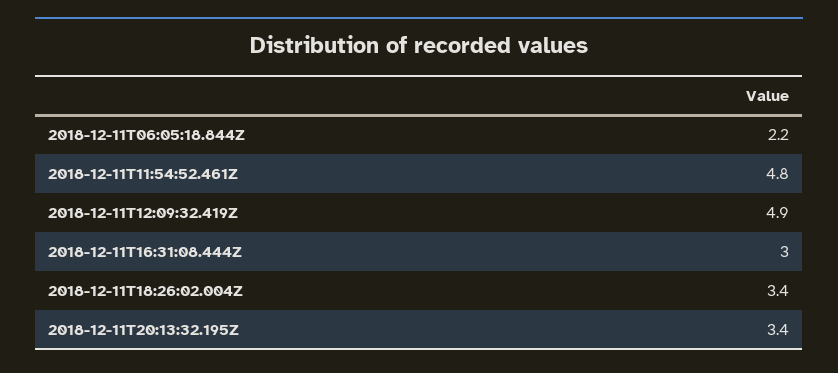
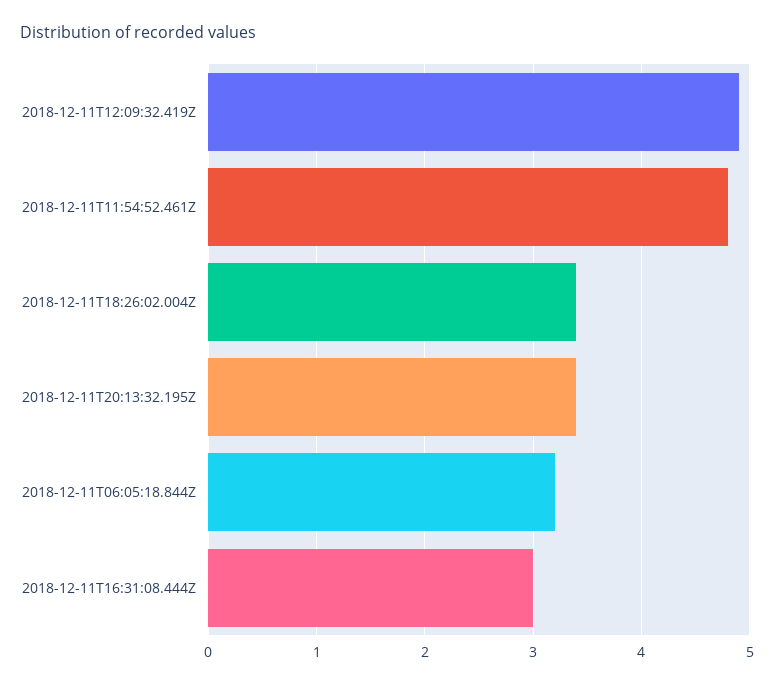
  {
-   "2018-12-11T06:05:18.844Z": 2.2,
+   "2018-12-11T06:05:18.844Z": 3.2,
    "2018-12-11T11:54:52.461Z": 4.8,
    "2018-12-11T12:09:32.419Z": 4.9,
    "2018-12-11T16:31:08.444Z": 3,
    "2018-12-11T18:26:02.004Z": 3.4,
    "2018-12-11T20:13:32.195Z": 3.4
  }

